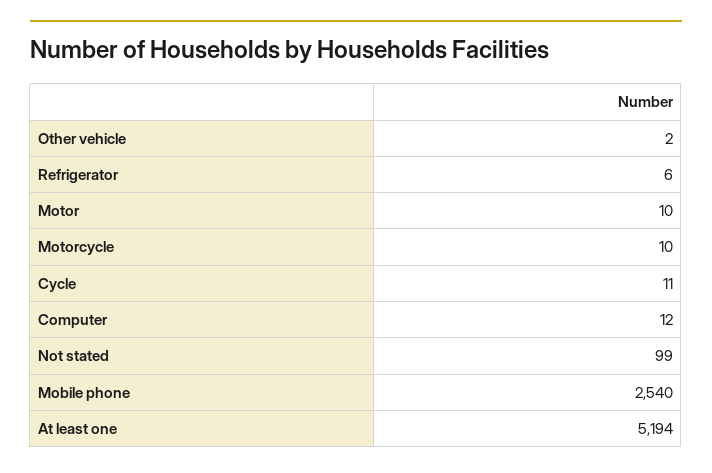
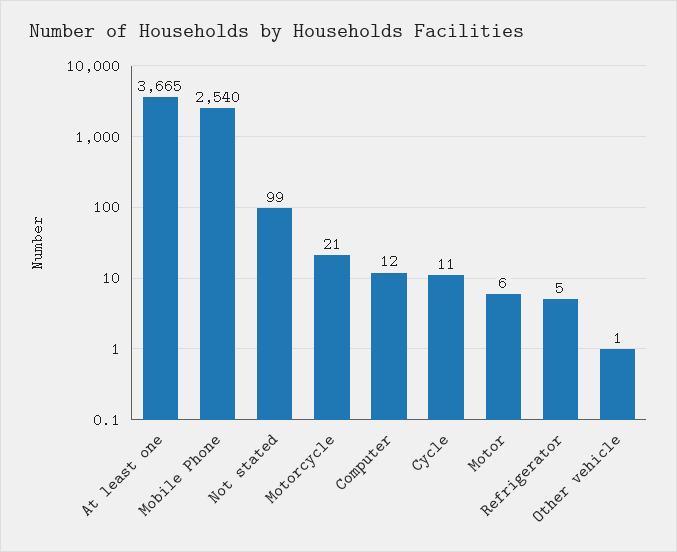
  {
-   "Other vehicle": 2,
+   "Other vehicle": 1,
-   "Refrigerator": 6,
+   "Refrigerator": 5,
-   "Motor": 10,
+   "Motor": 6,
-   "Motorcycle": 10,
+   "Motorcycle": 21,
    "Cycle": 11,
    "Computer": 12,
    "Not stated": 99,
    "Mobile phone": 2540,
-   "At least one": 5194
+   "At least one": 3665
  }

